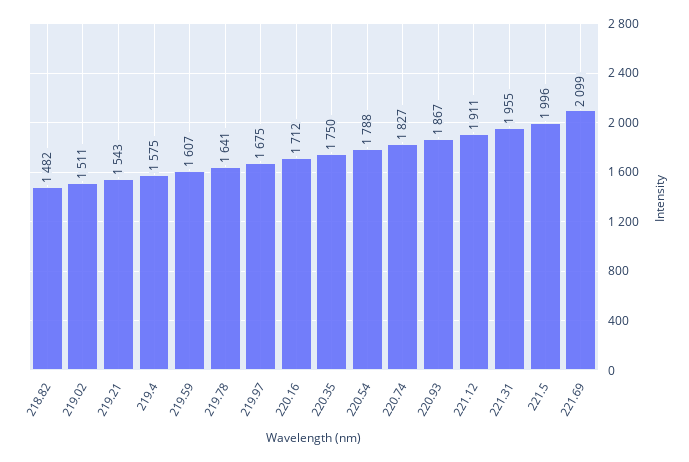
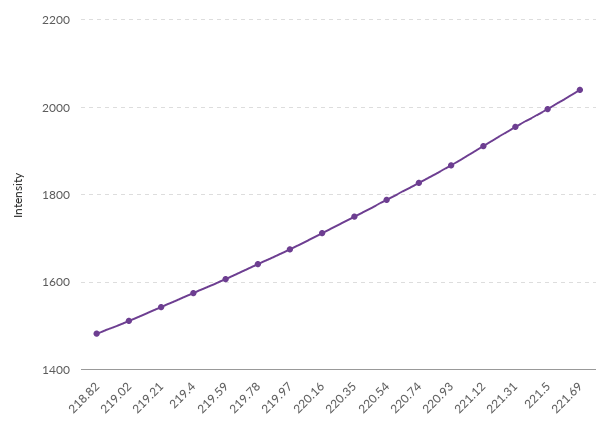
  {
    "218.82": 1482,
    "219.02": 1511,
    "219.21": 1543,
    "219.4": 1575,
    "219.59": 1607,
    "219.78": 1641,
    "219.97": 1675,
    "220.16": 1712,
    "220.35": 1750,
    "220.54": 1788,
    "220.74": 1827,
    "220.93": 1867,
    "221.12": 1911,
    "221.31": 1955,
    "221.5": 1996,
-   "221.69": 2099
+   "221.69": 2040
  }

